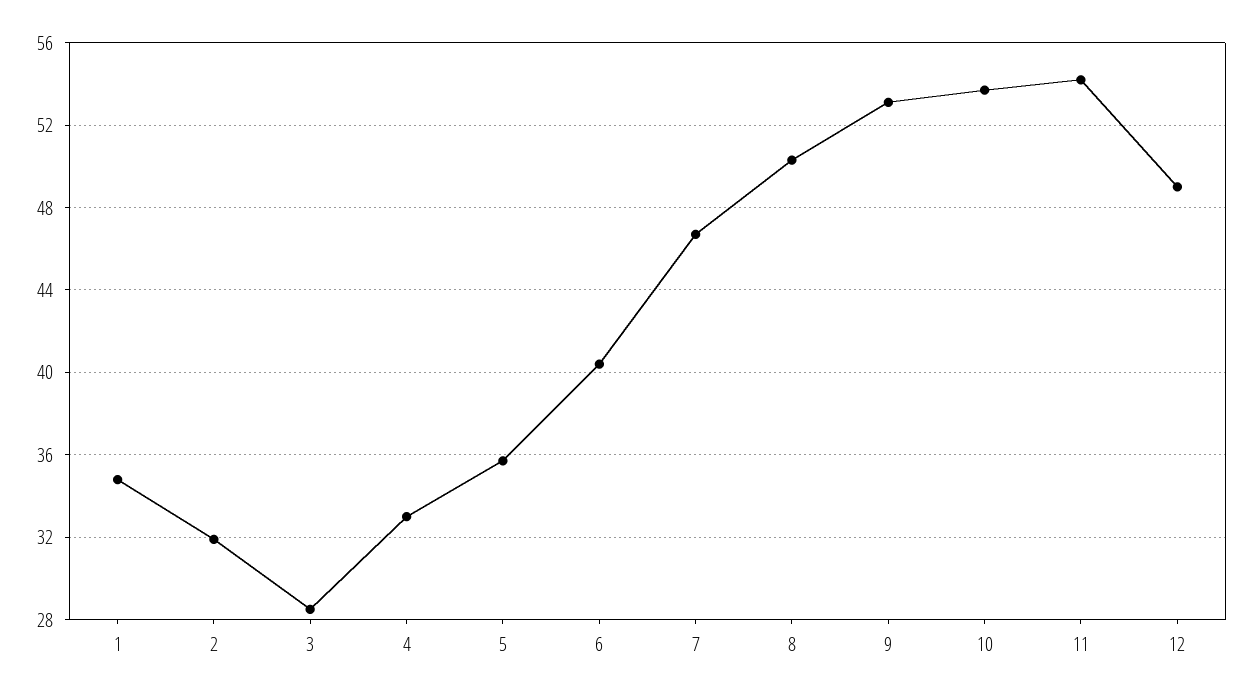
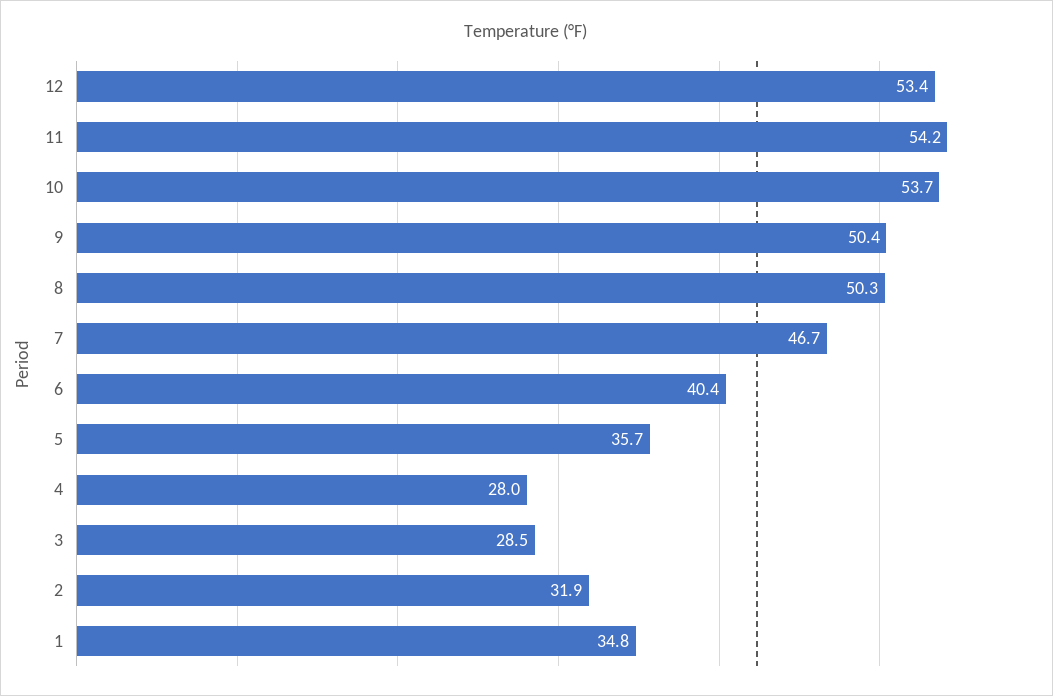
  {
    "1": 34.8,
    "2": 31.9,
    "3": 28.5,
-   "4": 33,
+   "4": 28,
    "5": 35.7,
    "6": 40.4,
    "7": 46.7,
    "8": 50.3,
-   "9": 53,
+   "9": 50.4,
    "10": 53.7,
    "11": 54.2,
-   "12": 49
+   "12": 53.4
  }

